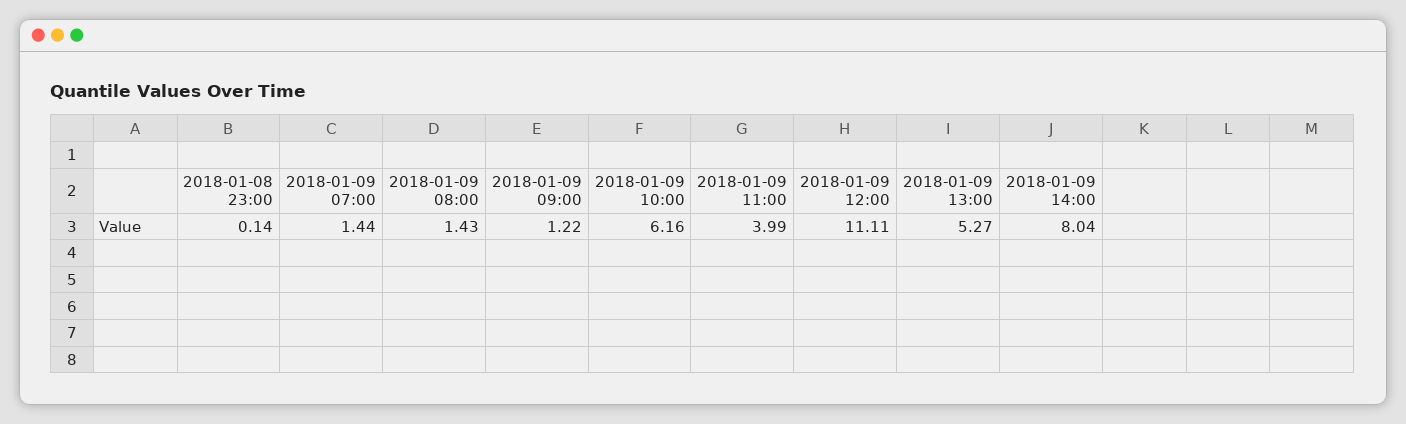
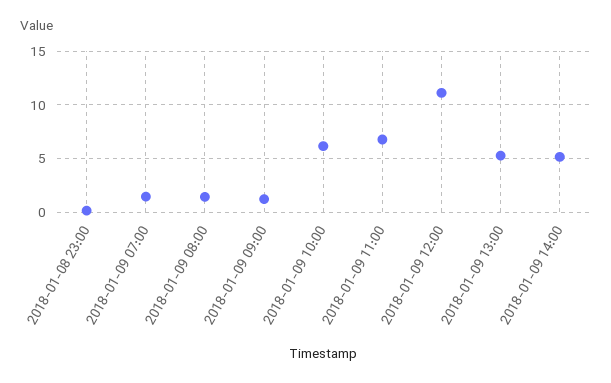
  {
    "2018-01-08 23:00": 0.14,
    "2018-01-09 07:00": 1.44,
    "2018-01-09 08:00": 1.43,
    "2018-01-09 09:00": 1.22,
    "2018-01-09 10:00": 6.16,
-   "2018-01-09 11:00": 3.99,
+   "2018-01-09 11:00": 7,
    "2018-01-09 12:00": 11.11,
    "2018-01-09 13:00": 5.27,
-   "2018-01-09 14:00": 8.04
+   "2018-01-09 14:00": 5
  }

